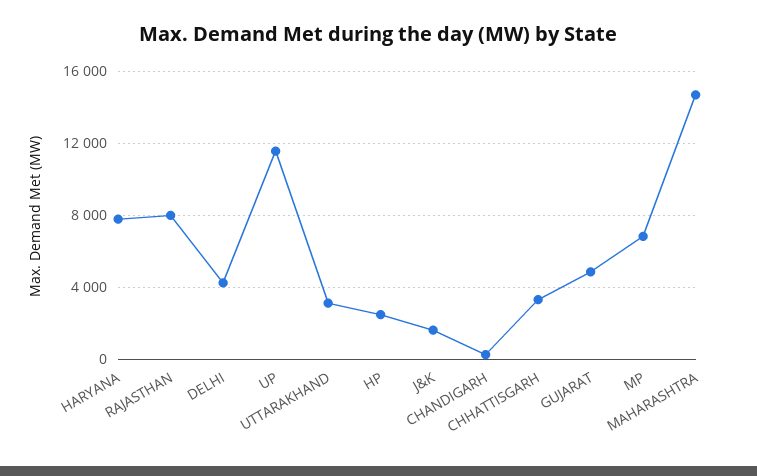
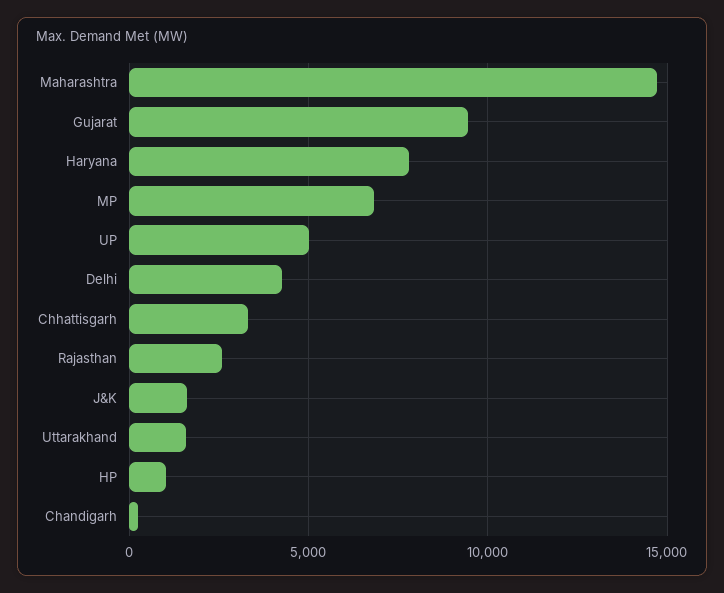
  {
    "HARYANA": 8000,
-   "RAJASTHAN": 8000,
+   "RAJASTHAN": 2500,
    "DELHI": 4500,
-   "UP": 11500,
+   "UP": 5000,
-   "UTTARAKHAND": 3000,
+   "UTTARAKHAND": 1500,
-   "HP": 2500,
+   "HP": 1000,
    "J&K": 1500,
    "CHANDIGARH": 500,
    "CHHATTISGARH": 3500,
-   "GUJARAT": 5000,
+   "GUJARAT": 9500,
    "MP": 7000,
    "MAHARASHTRA": 14500
  }

